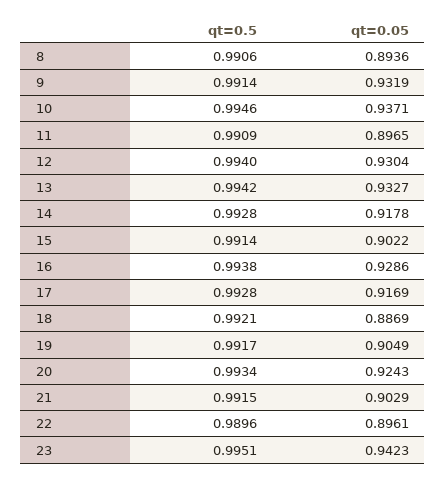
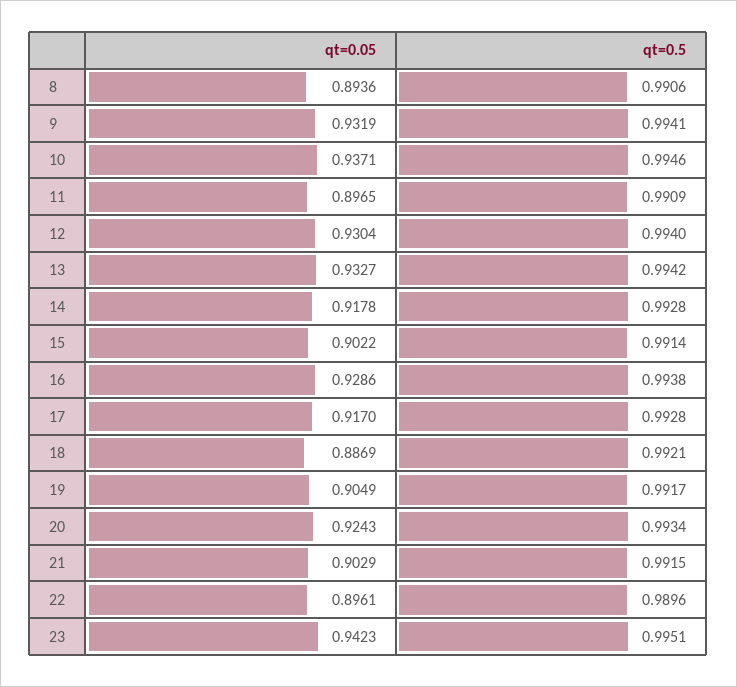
  {
    "qt=0.5": {
      "8": 0.9906,
-     "9": 0.9914,
+     "9": 0.9941,
      "10": 0.9946,
      "11": 0.9909,
      "12": 0.994,
      "13": 0.9942,
      "14": 0.9928,
      "15": 0.9914,
      "16": 0.9938,
      "17": 0.9928,
      "18": 0.9921,
      "19": 0.9917,
      "20": 0.9934,
      "21": 0.9915,
      "22": 0.9896,
      "23": 0.9951
    },
    "qt=0.05": {
      "8": 0.8936,
      "9": 0.9319,
      "10": 0.9371,
      "11": 0.8965,
      "12": 0.9304,
      "13": 0.9327,
      "14": 0.9178,
      "15": 0.9022,
      "16": 0.9286,
-     "17": 0.9169,
+     "17": 0.917,
      "18": 0.8869,
      "19": 0.9049,
      "20": 0.9243,
      "21": 0.9029,
      "22": 0.8961,
      "23": 0.9423
    }
  }

